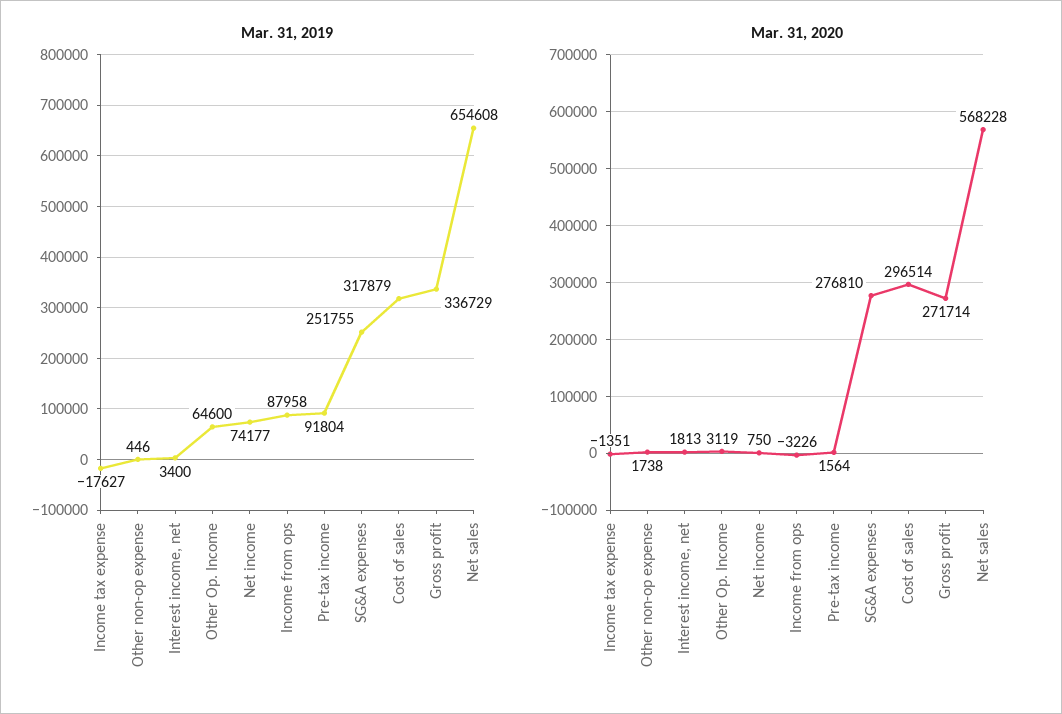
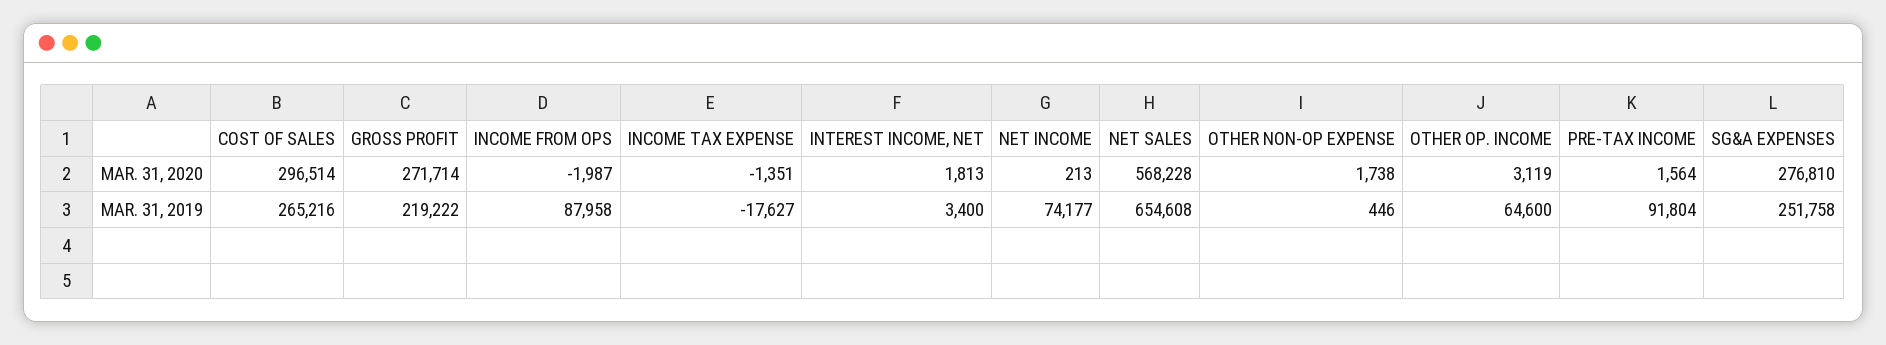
  {
    "Mar. 31, 2019": {
      "Income tax expense": -17627,
      "Other non-op expense": 446,
      "Interest income, net": 3400,
      "Other Op. Income": 64600,
      "Net income": 74177,
      "Income from ops": 87958,
      "Pre-tax income": 91804,
-     "SG&A expenses": 251755,
+     "SG&A expenses": 251758,
-     "Cost of sales": 317879,
+     "Cost of sales": 265216,
-     "Gross profit": 336729,
+     "Gross profit": 219222,
      "Net sales": 654608
    },
    "Mar. 31, 2020": {
      "Income tax expense": -1351,
      "Other non-op expense": 1738,
      "Interest income, net": 1813,
      "Other Op. Income": 3119,
-     "Net income": 750,
+     "Net income": 213,
-     "Income from ops": -3226,
+     "Income from ops": -1987,
      "Pre-tax income": 1564,
      "SG&A expenses": 276810,
      "Cost of sales": 296514,
      "Gross profit": 271714,
      "Net sales": 568228
    }
  }

